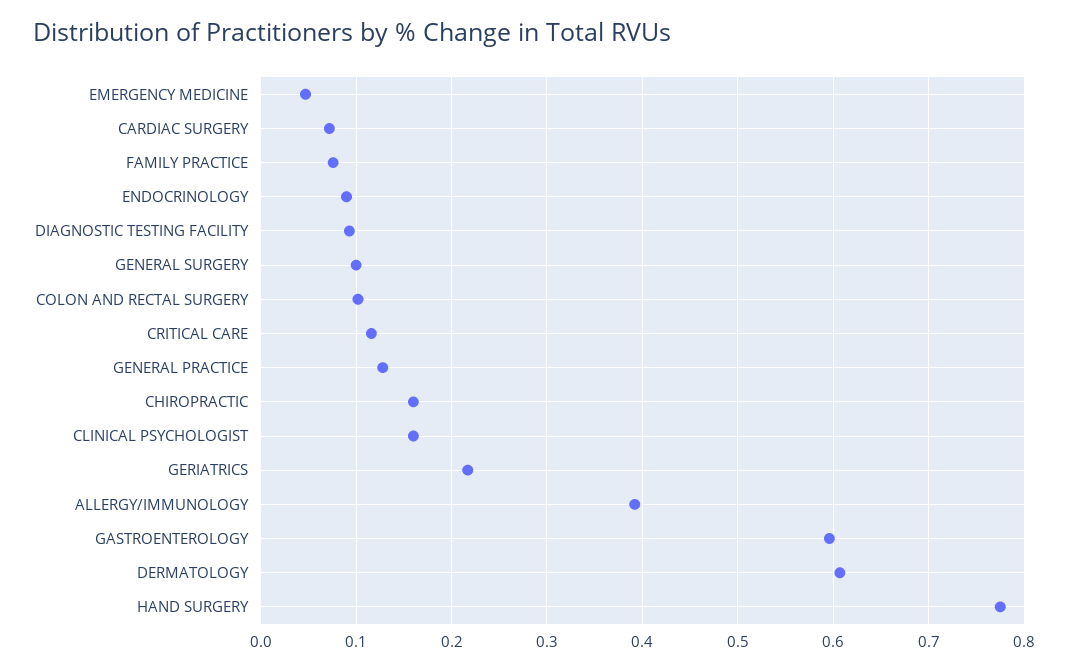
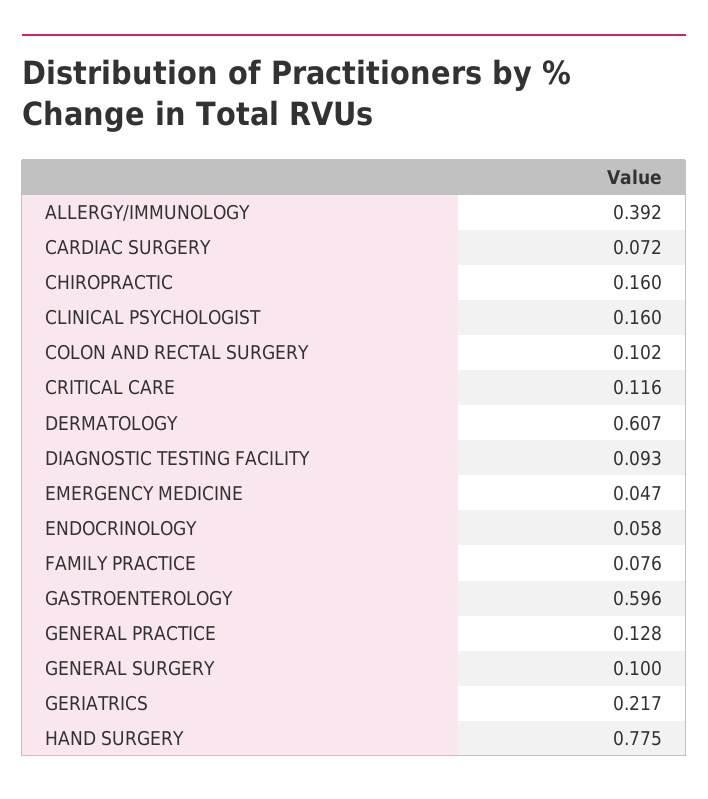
  {
    "EMERGENCY MEDICINE": 0.047,
    "CARDIAC SURGERY": 0.072,
    "FAMILY PRACTICE": 0.076,
-   "ENDOCRINOLOGY": 0.09,
+   "ENDOCRINOLOGY": 0.058,
    "DIAGNOSTIC TESTING FACILITY": 0.093,
    "GENERAL SURGERY": 0.1,
    "COLON AND RECTAL SURGERY": 0.102,
    "CRITICAL CARE": 0.116,
    "GENERAL PRACTICE": 0.128,
    "CHIROPRACTIC": 0.16,
    "CLINICAL PSYCHOLOGIST": 0.16,
    "GERIATRICS": 0.217,
    "ALLERGY/IMMUNOLOGY": 0.392,
    "GASTROENTEROLOGY": 0.596,
    "DERMATOLOGY": 0.607,
    "HAND SURGERY": 0.775
  }

